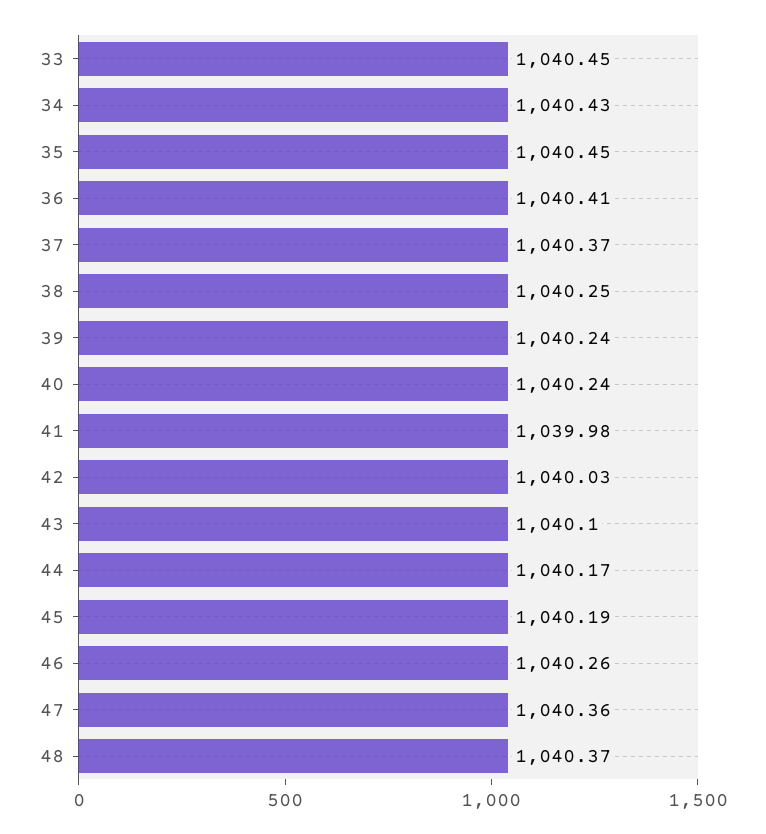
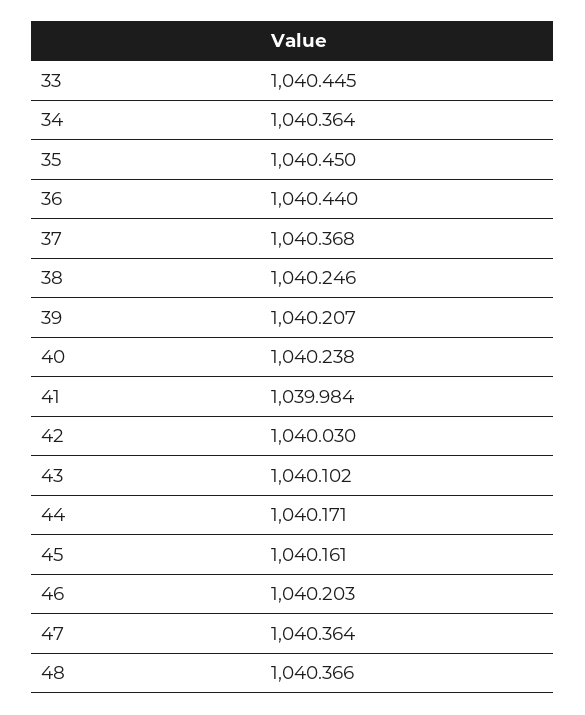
  {
    "33": 1040.445,
-   "34": 1040.43,
+   "34": 1040.364,
    "35": 1040.45,
-   "36": 1040.41,
+   "36": 1040.44,
    "37": 1040.368,
    "38": 1040.246,
-   "39": 1040.24,
+   "39": 1040.207,
    "40": 1040.238,
    "41": 1039.984,
    "42": 1040.03,
    "43": 1040.102,
    "44": 1040.171,
-   "45": 1040.19,
+   "45": 1040.161,
-   "46": 1040.26,
+   "46": 1040.203,
    "47": 1040.364,
    "48": 1040.366
  }

